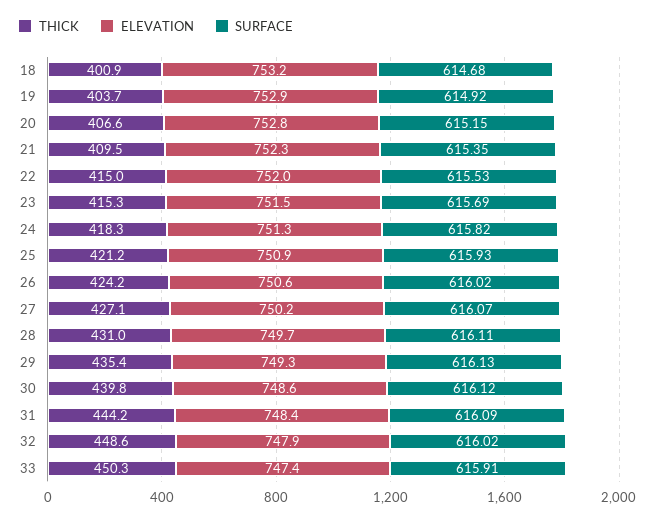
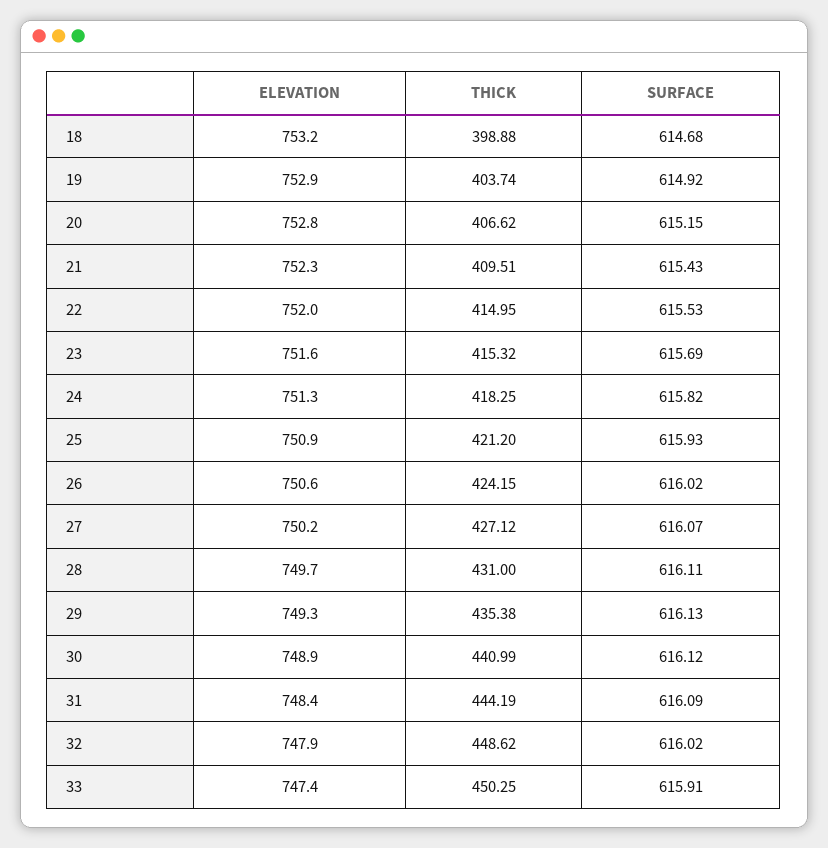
  {
    "THICK": {
-     "18": 400.9,
+     "18": 398.88,
      "19": 403.74,
      "20": 406.62,
      "21": 409.51,
      "22": 414.95,
      "23": 415.32,
      "24": 418.25,
      "25": 421.2,
      "26": 424.15,
      "27": 427.12,
      "28": 431,
      "29": 435.38,
-     "30": 439.8,
+     "30": 440.99,
      "31": 444.19,
      "32": 448.62,
      "33": 450.25
    },
    "ELEVATION": {
      "18": 753.2,
      "19": 752.9,
      "20": 752.8,
      "21": 752.3,
      "22": 752,
-     "23": 751.5,
+     "23": 751.6,
      "24": 751.3,
      "25": 750.9,
      "26": 750.6,
      "27": 750.2,
      "28": 749.7,
      "29": 749.3,
-     "30": 748.6,
+     "30": 748.9,
      "31": 748.4,
      "32": 747.9,
      "33": 747.4
    },
    "SURFACE": {
      "18": 614.68,
      "19": 614.92,
      "20": 615.15,
-     "21": 615.35,
+     "21": 615.43,
      "22": 615.53,
      "23": 615.69,
      "24": 615.82,
      "25": 615.93,
      "26": 616.02,
      "27": 616.07,
      "28": 616.11,
      "29": 616.13,
      "30": 616.12,
      "31": 616.09,
      "32": 616.02,
      "33": 615.91
    }
  }

